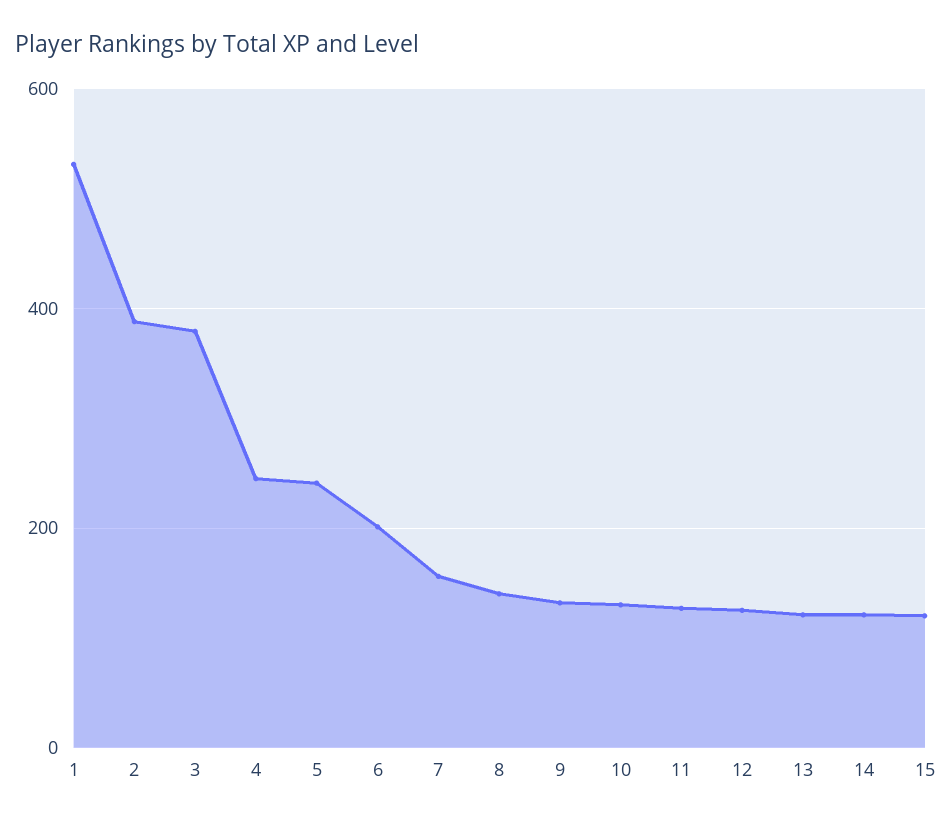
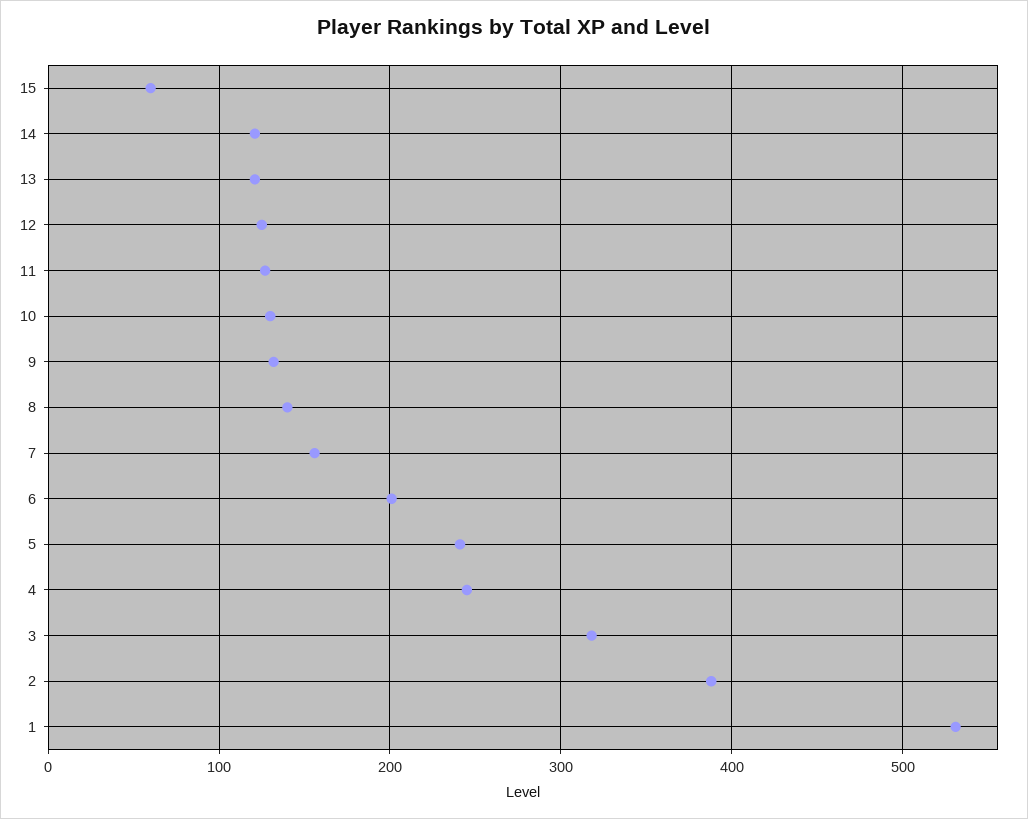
  {
    "1": 530,
    "2": 390,
-   "3": 380,
+   "3": 320,
    "4": 250,
    "5": 240,
    "6": 200,
    "7": 160,
    "8": 140,
    "9": 130,
    "10": 130,
    "11": 130,
    "12": 130,
    "13": 120,
    "14": 120,
-   "15": 120
+   "15": 60
  }

